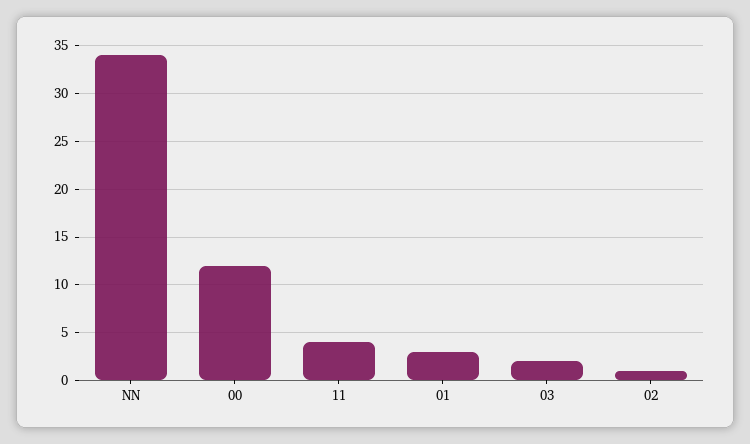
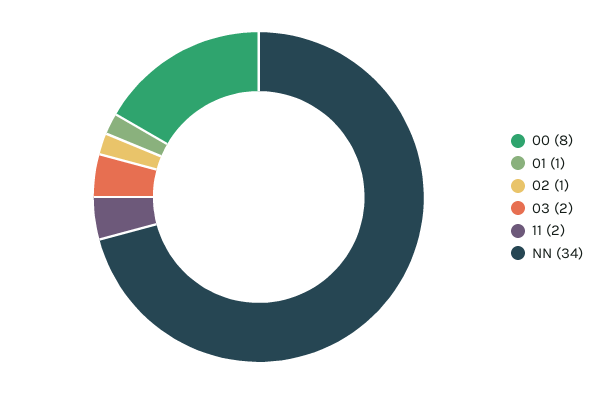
  {
    "NN": 34,
-   "00": 12,
+   "00": 8,
-   "11": 4,
+   "11": 2,
-   "01": 3,
+   "01": 1,
    "03": 2,
    "02": 1
  }

